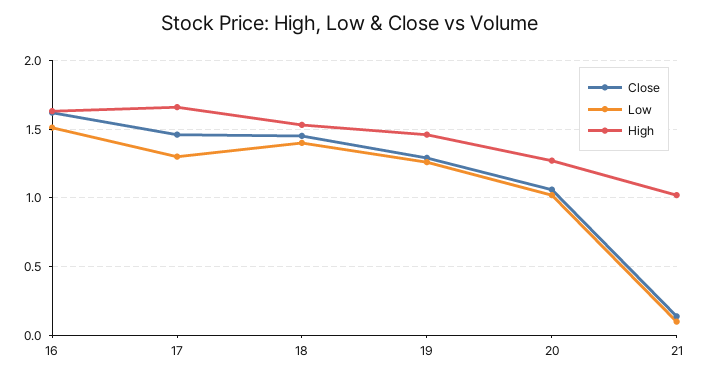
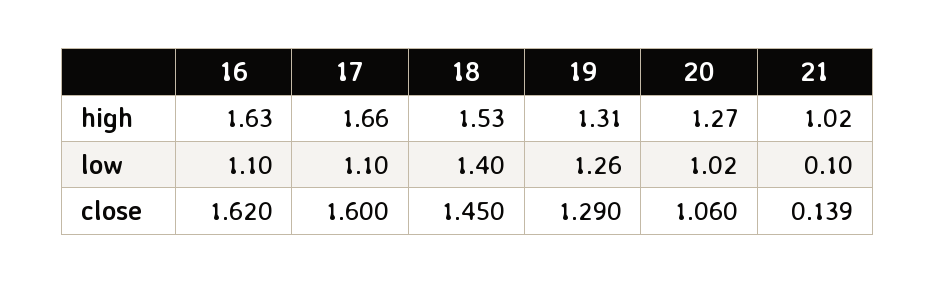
  {
    "Close": {
      "16": 1.62,
-     "17": 1.45,
+     "17": 1.6,
      "18": 1.45,
      "19": 1.29,
      "20": 1.06,
      "21": 0.139
    },
    "Low": {
-     "16": 1.5,
+     "16": 1.1,
-     "17": 1.3,
+     "17": 1.1,
      "18": 1.4,
      "19": 1.26,
      "20": 1.02,
      "21": 0.1
    },
    "High": {
      "16": 1.63,
      "17": 1.66,
      "18": 1.53,
-     "19": 1.45,
+     "19": 1.31,
      "20": 1.27,
      "21": 1.02
    }
  }

